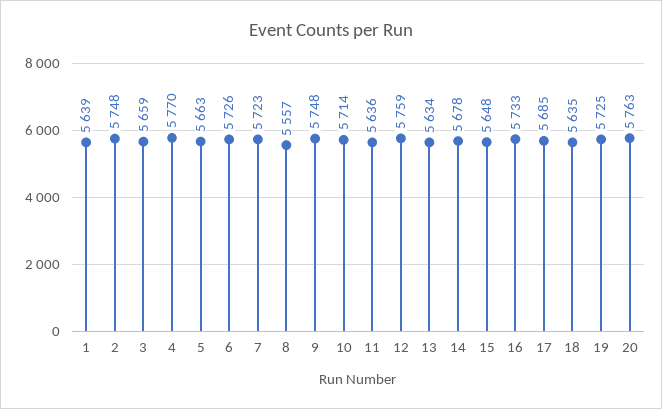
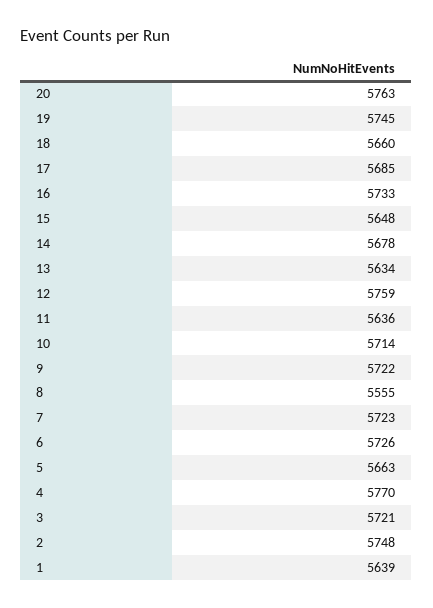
  {
    "1": 5639,
    "2": 5748,
-   "3": 5659,
+   "3": 5721,
    "4": 5770,
    "5": 5663,
    "6": 5726,
    "7": 5723,
-   "8": 5557,
+   "8": 5555,
-   "9": 5748,
+   "9": 5722,
    "10": 5714,
    "11": 5636,
    "12": 5759,
    "13": 5634,
    "14": 5678,
    "15": 5648,
    "16": 5733,
    "17": 5685,
-   "18": 5635,
+   "18": 5660,
-   "19": 5725,
+   "19": 5745,
    "20": 5763
  }

